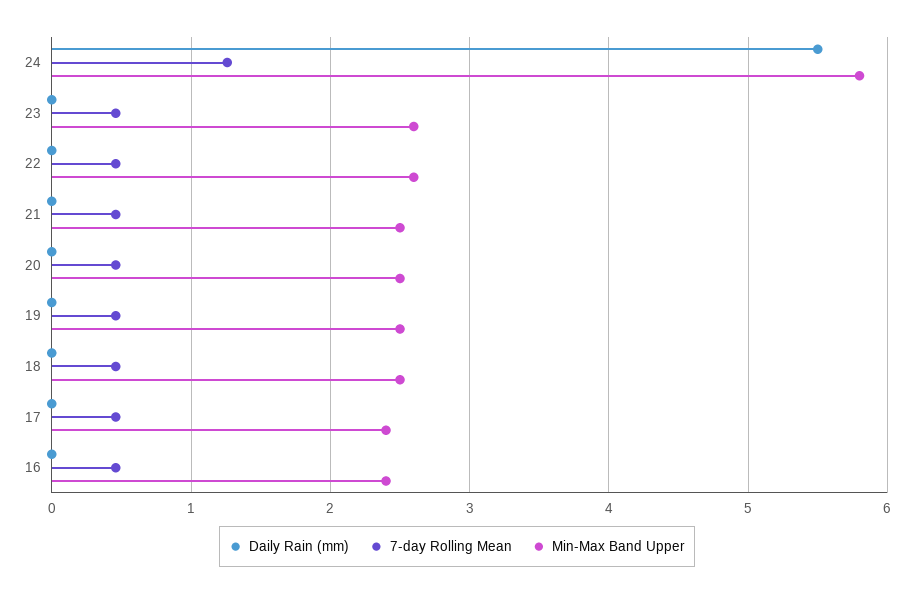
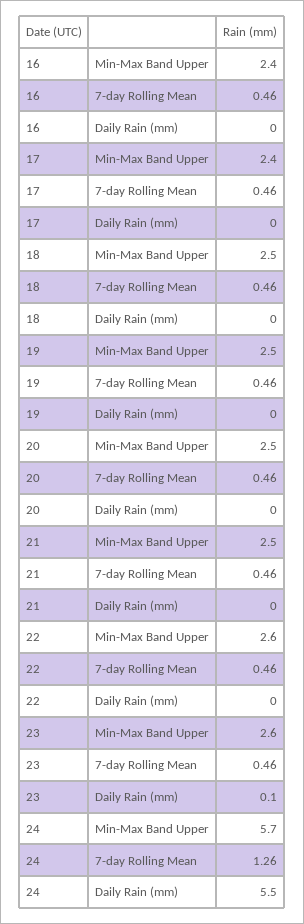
  {
    "Daily Rain (mm)": {
      "24": 5.5,
-     "23": 0,
+     "23": 0.1,
      "22": 0,
      "21": 0,
      "20": 0,
      "19": 0,
      "18": 0,
      "17": 0,
      "16": 0
    },
    "7-day Rolling Mean": {
      "24": 1.26,
      "23": 0.46,
      "22": 0.46,
      "21": 0.46,
      "20": 0.46,
      "19": 0.46,
      "18": 0.46,
      "17": 0.46,
      "16": 0.46
    },
    "Min-Max Band Upper": {
-     "24": 5.8,
+     "24": 5.7,
      "23": 2.6,
      "22": 2.6,
      "21": 2.5,
      "20": 2.5,
      "19": 2.5,
      "18": 2.5,
      "17": 2.4,
      "16": 2.4
    }
  }

